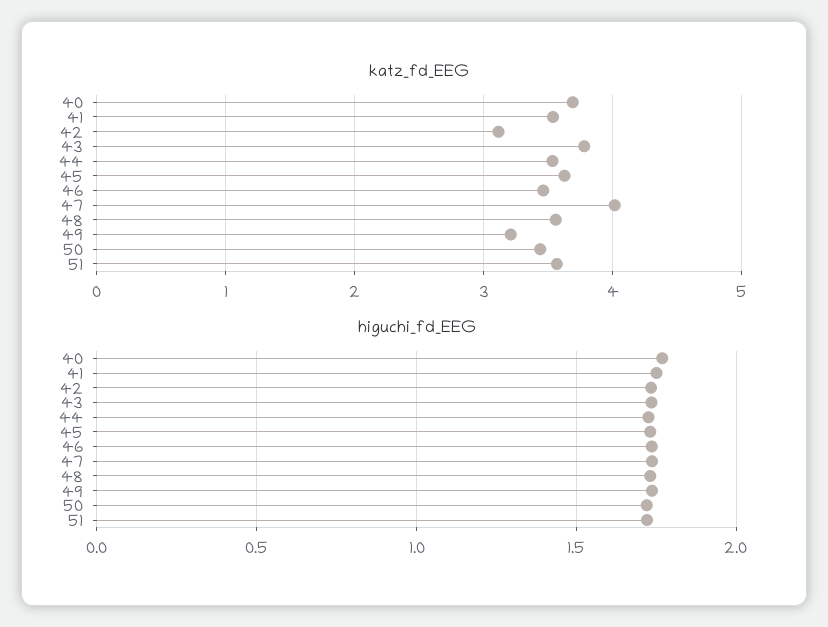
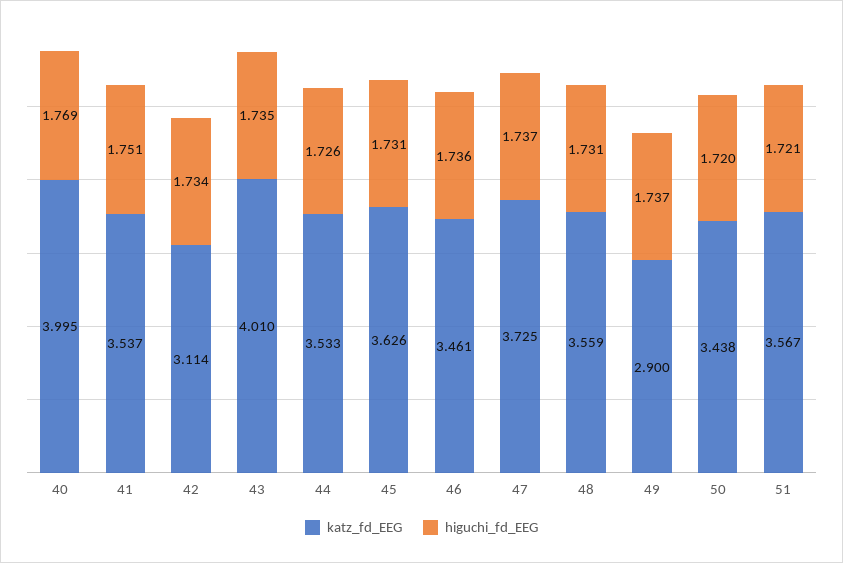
  {
    "katz_fd_EEG": {
-     "40": 3.7,
+     "40": 3.995,
      "41": 3.537,
      "42": 3.114,
-     "43": 3.8,
+     "43": 4.01,
      "44": 3.533,
      "45": 3.626,
      "46": 3.461,
-     "47": 4,
+     "47": 3.725,
      "48": 3.559,
-     "49": 3.2,
+     "49": 2.9,
      "50": 3.438,
      "51": 3.567
    },
    "higuchi_fd_EEG": {
      "40": 1.769,
      "41": 1.751,
      "42": 1.734,
      "43": 1.735,
      "44": 1.726,
      "45": 1.731,
      "46": 1.736,
      "47": 1.737,
      "48": 1.731,
      "49": 1.737,
      "50": 1.72,
      "51": 1.721
    }
  }

